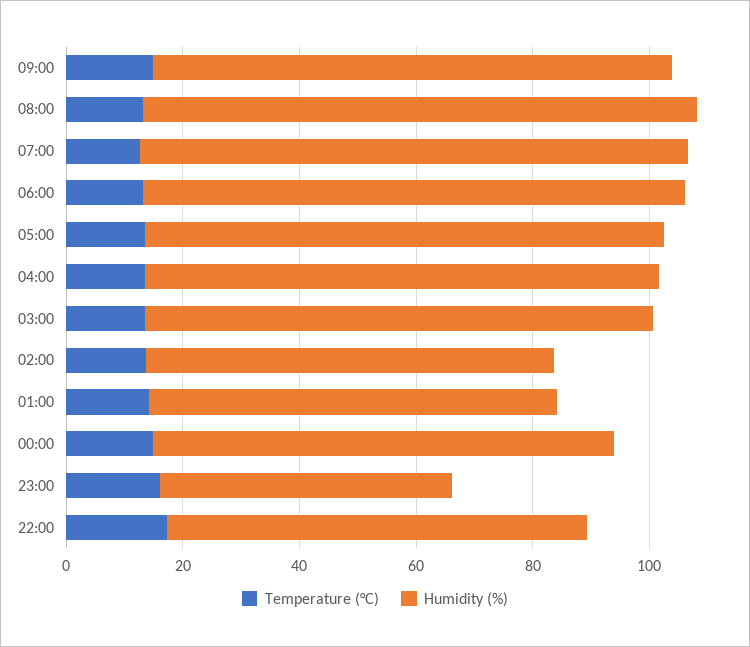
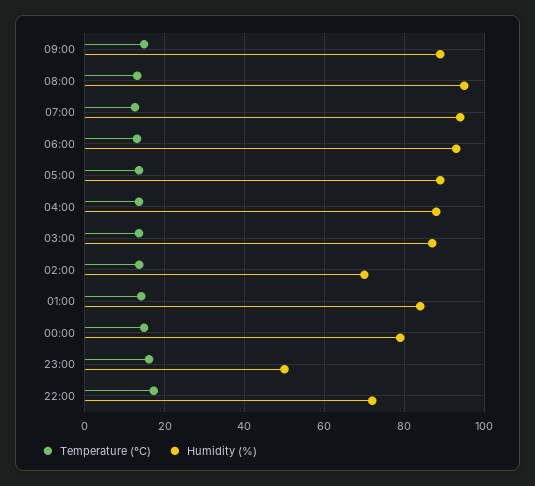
  {
    "Temperature (°C)": {
      "09:00": 14,
      "08:00": 14,
      "07:00": 12,
      "06:00": 14,
      "05:00": 14,
      "04:00": 14,
      "03:00": 14,
      "02:00": 14,
      "01:00": 14,
      "00:00": 14,
      "23:00": 16,
      "22:00": 18
    },
    "Humidity (%)": {
      "09:00": 90,
      "08:00": 96,
      "07:00": 94,
      "06:00": 94,
      "05:00": 90,
      "04:00": 88,
      "03:00": 88,
      "02:00": 70,
-     "01:00": 70,
+     "01:00": 84,
      "00:00": 80,
      "23:00": 50,
      "22:00": 72
    }
  }

